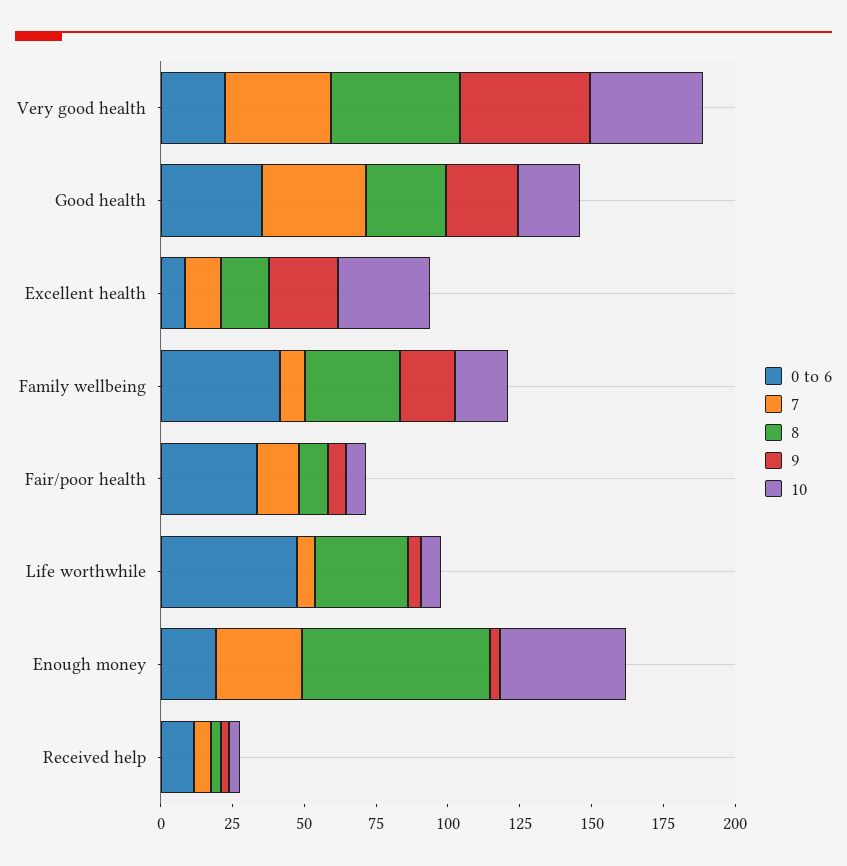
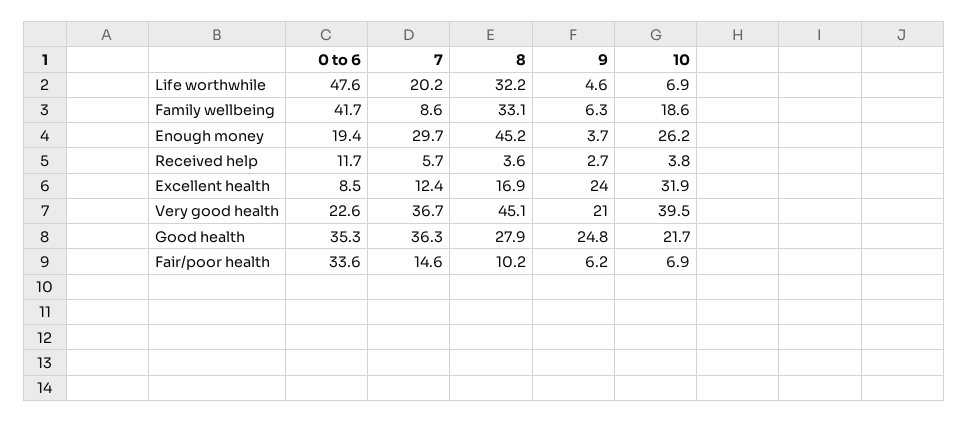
  {
    "0 to 6": {
      "Very good health": 22.6,
      "Good health": 35.3,
      "Excellent health": 8.5,
      "Family wellbeing": 41.7,
      "Fair/poor health": 33.6,
      "Life worthwhile": 47.6,
      "Enough money": 19.4,
      "Received help": 11.7
    },
    "7": {
      "Very good health": 36.7,
      "Good health": 36.3,
      "Excellent health": 12.4,
      "Family wellbeing": 8.6,
      "Fair/poor health": 14.6,
-     "Life worthwhile": 5,
+     "Life worthwhile": 20.2,
      "Enough money": 29.7,
      "Received help": 5.7
    },
    "8": {
      "Very good health": 45.1,
      "Good health": 27.9,
      "Excellent health": 16.9,
      "Family wellbeing": 33.1,
      "Fair/poor health": 10.2,
      "Life worthwhile": 32.2,
-     "Enough money": 65,
+     "Enough money": 45.2,
      "Received help": 3.6
    },
    "9": {
-     "Very good health": 45,
+     "Very good health": 21,
      "Good health": 24.8,
      "Excellent health": 24,
-     "Family wellbeing": 20,
+     "Family wellbeing": 6.3,
      "Fair/poor health": 6.2,
      "Life worthwhile": 4.6,
      "Enough money": 3.7,
      "Received help": 2.7
    },
    "10": {
      "Very good health": 39.5,
      "Good health": 21.7,
      "Excellent health": 31.9,
      "Family wellbeing": 18.6,
      "Fair/poor health": 6.9,
      "Life worthwhile": 6.9,
-     "Enough money": 45,
+     "Enough money": 26.2,
      "Received help": 3.8
    }
  }

